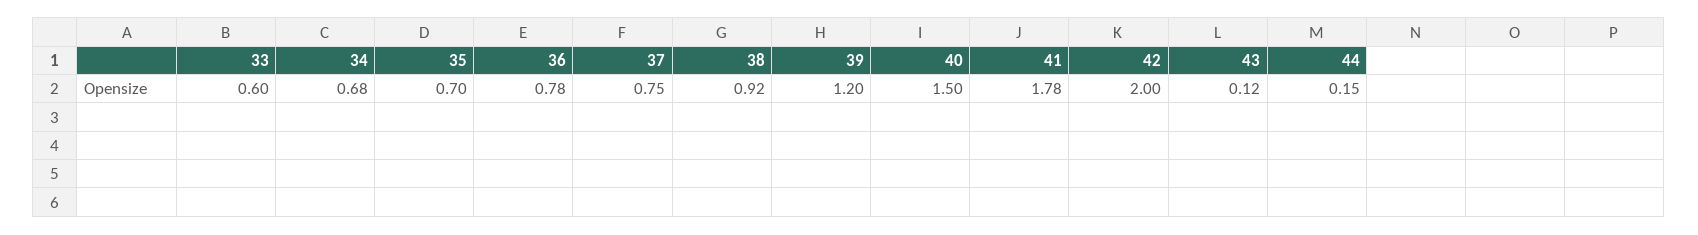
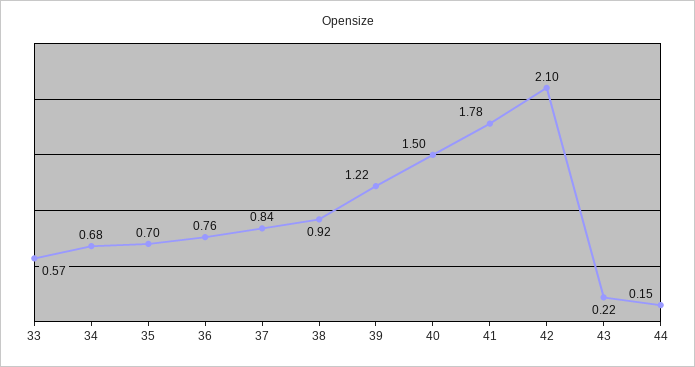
  {
-   "33": 0.6,
+   "33": 0.57,
    "34": 0.68,
    "35": 0.7,
-   "36": 0.78,
+   "36": 0.76,
-   "37": 0.75,
+   "37": 0.84,
    "38": 0.92,
-   "39": 1.2,
+   "39": 1.22,
    "40": 1.5,
    "41": 1.78,
-   "42": 2,
+   "42": 2.1,
-   "43": 0.12,
+   "43": 0.22,
    "44": 0.15
  }

